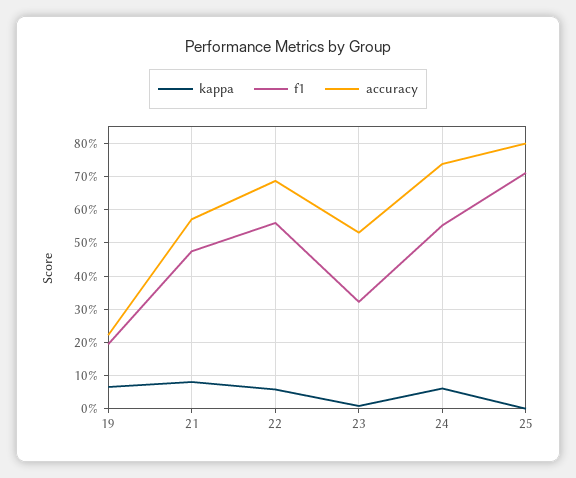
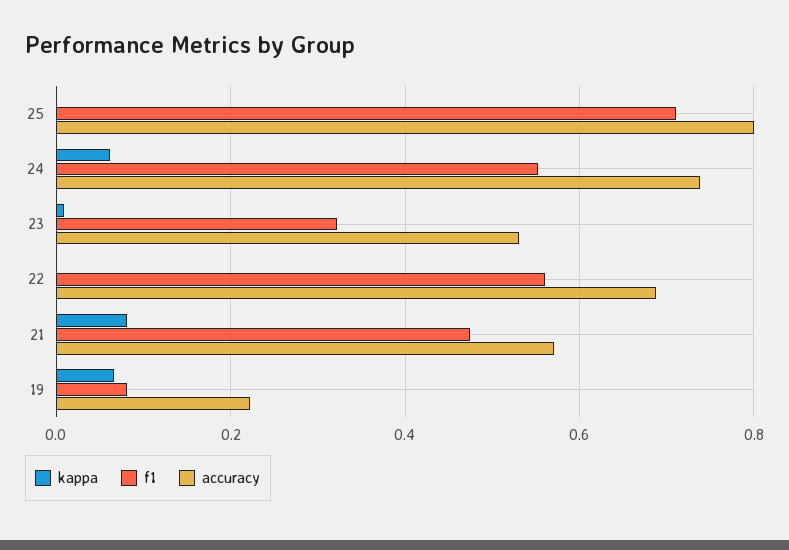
  {
    "kappa": {
      "19": 0.06,
      "21": 0.08,
-     "22": 0.06,
+     "22": 0,
      "23": 0,
      "24": 0.06,
      "25": 0
    },
    "f1": {
-     "19": 0.2,
+     "19": 0.08,
      "21": 0.48,
      "22": 0.56,
      "23": 0.32,
      "24": 0.56,
      "25": 0.72
    },
    "accuracy": {
      "19": 0.22,
      "21": 0.58,
      "22": 0.68,
      "23": 0.54,
      "24": 0.74,
      "25": 0.8
    }
  }

